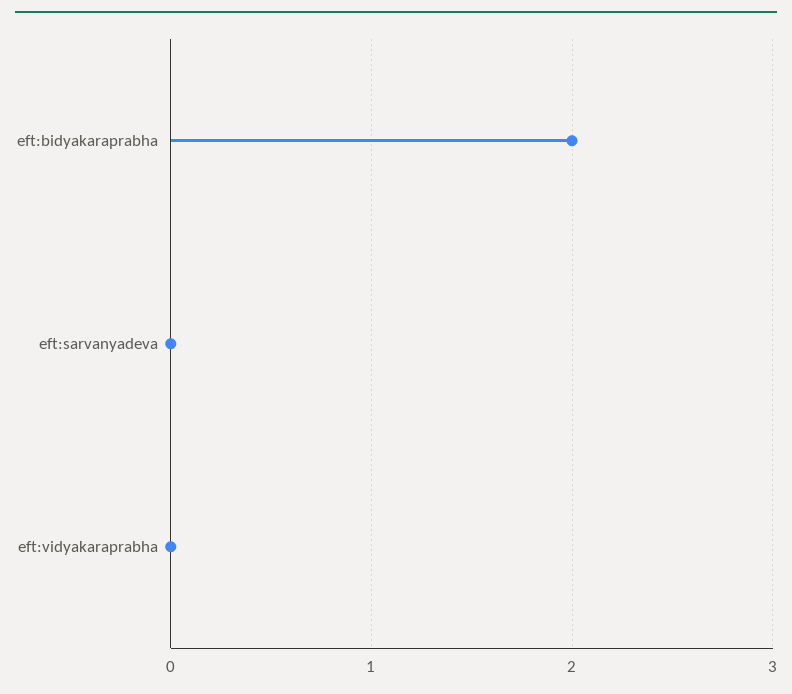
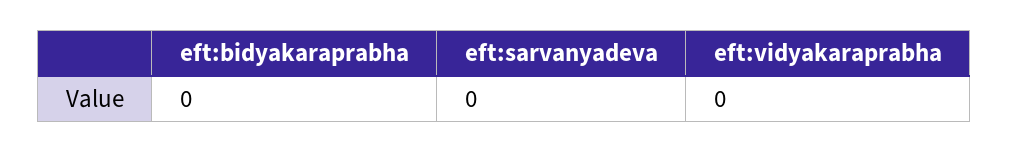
  {
-   "eft:bidyakaraprabha": 2,
+   "eft:bidyakaraprabha": 0,
    "eft:sarvanyadeva": 0,
    "eft:vidyakaraprabha": 0
  }

